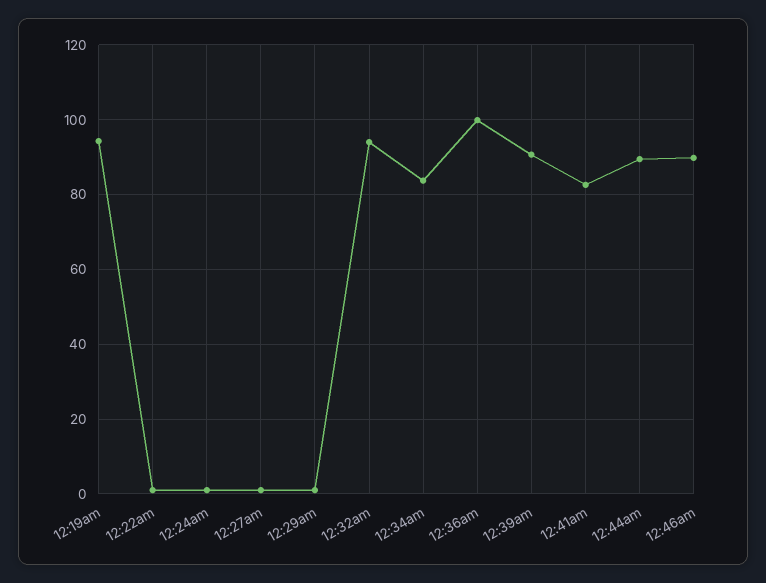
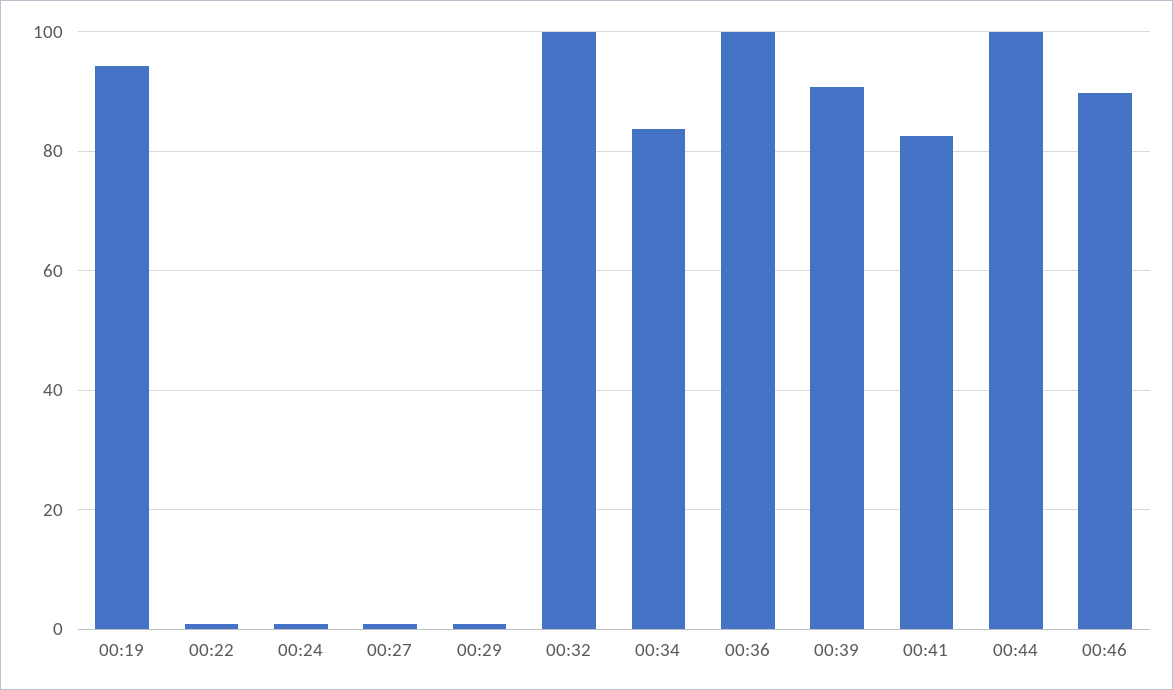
  {
    "12:19am": 94,
    "12:22am": 2,
    "12:24am": 2,
    "12:27am": 2,
    "12:29am": 2,
-   "12:32am": 94,
+   "12:32am": 100,
    "12:34am": 84,
    "12:36am": 100,
    "12:39am": 90,
    "12:41am": 82,
-   "12:44am": 90,
+   "12:44am": 100,
    "12:46am": 90
  }

